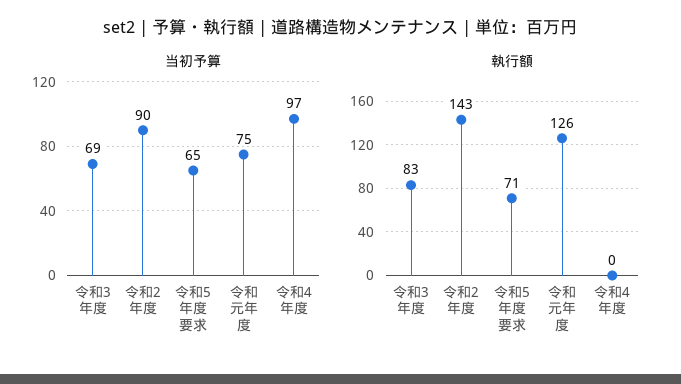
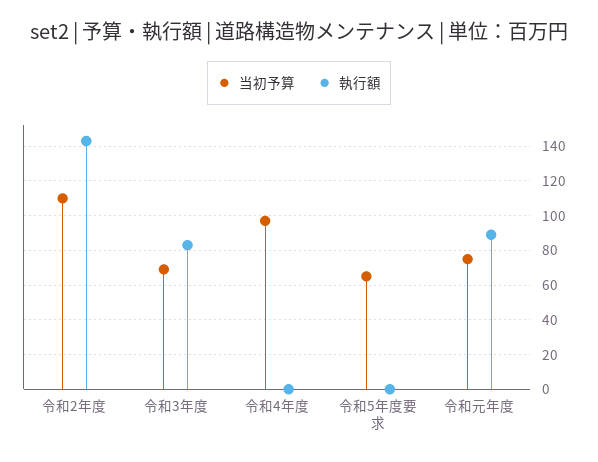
  {
    "当初予算": {
      "令和3年度": 69,
-     "令和2年度": 90,
+     "令和2年度": 110,
      "令和5年度要求": 65,
      "令和元年度": 75,
      "令和4年度": 97
    },
    "執行額": {
      "令和3年度": 83,
      "令和2年度": 143,
-     "令和5年度要求": 71,
+     "令和5年度要求": 0,
-     "令和元年度": 126,
+     "令和元年度": 90,
      "令和4年度": 0
    }
  }

